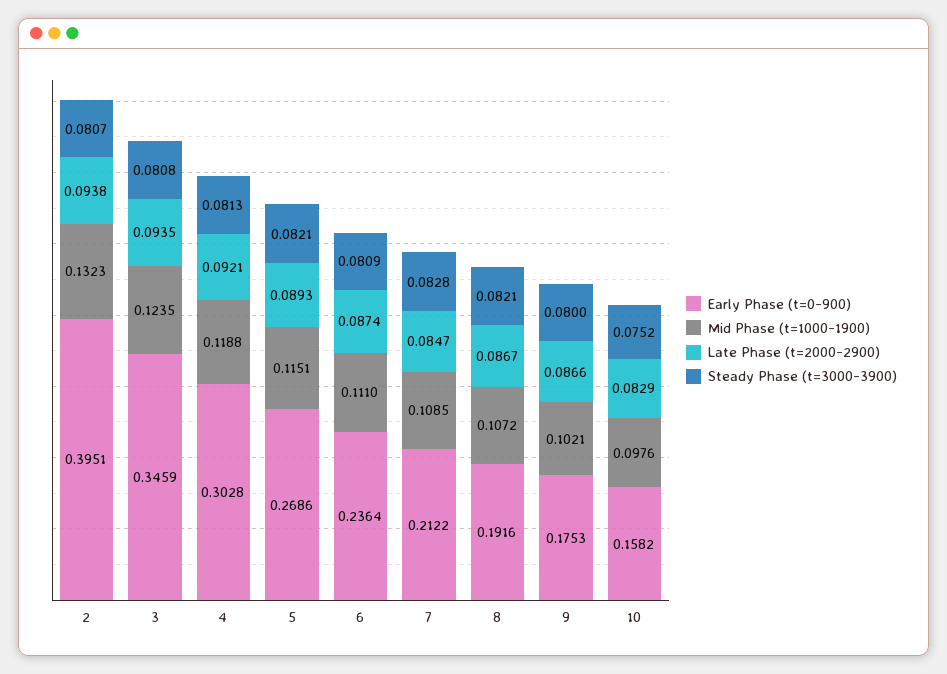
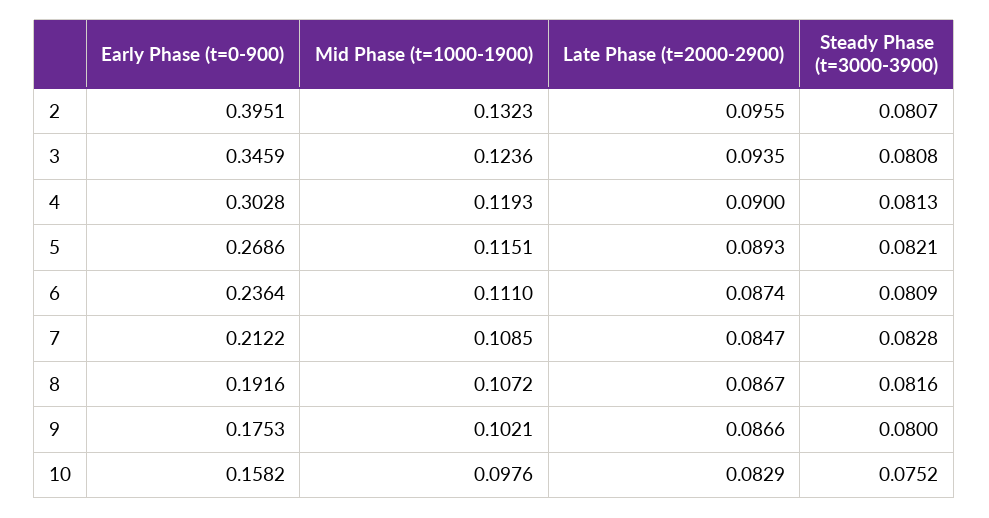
  {
    "Early Phase (t=0-900)": {
      "2": 0.3951,
      "3": 0.3459,
      "4": 0.3028,
      "5": 0.2686,
      "6": 0.2364,
      "7": 0.2122,
      "8": 0.1916,
      "9": 0.1753,
      "10": 0.1582
    },
    "Mid Phase (t=1000-1900)": {
      "2": 0.1323,
-     "3": 0.1235,
+     "3": 0.1236,
-     "4": 0.1188,
+     "4": 0.1193,
      "5": 0.1151,
      "6": 0.111,
      "7": 0.1085,
      "8": 0.1072,
      "9": 0.1021,
      "10": 0.0976
    },
    "Late Phase (t=2000-2900)": {
-     "2": 0.0938,
+     "2": 0.0955,
      "3": 0.0935,
-     "4": 0.0921,
+     "4": 0.09,
      "5": 0.0893,
      "6": 0.0874,
      "7": 0.0847,
      "8": 0.0867,
      "9": 0.0866,
      "10": 0.0829
    },
    "Steady Phase (t=3000-3900)": {
      "2": 0.0807,
      "3": 0.0808,
      "4": 0.0813,
      "5": 0.0821,
      "6": 0.0809,
      "7": 0.0828,
-     "8": 0.0821,
+     "8": 0.0816,
      "9": 0.08,
      "10": 0.0752
    }
  }

